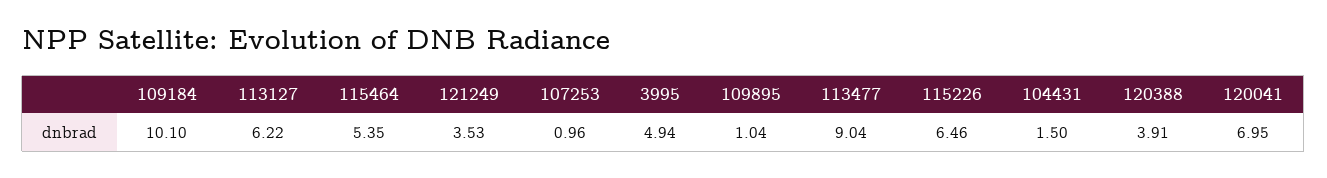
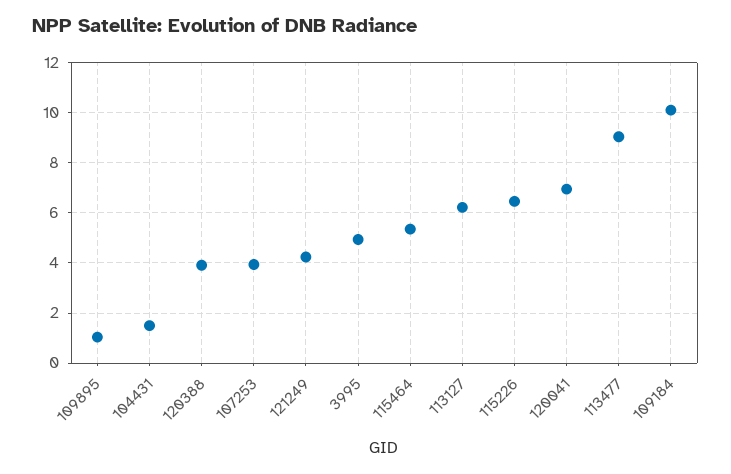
  {
    "109184": 10.1,
    "113127": 6.22,
    "115464": 5.35,
-   "121249": 3.53,
+   "121249": 4.25,
-   "107253": 0.96,
+   "107253": 4,
    "3995": 4.94,
    "109895": 1.04,
    "113477": 9.04,
    "115226": 6.46,
    "104431": 1.5,
    "120388": 3.91,
    "120041": 6.95
  }

